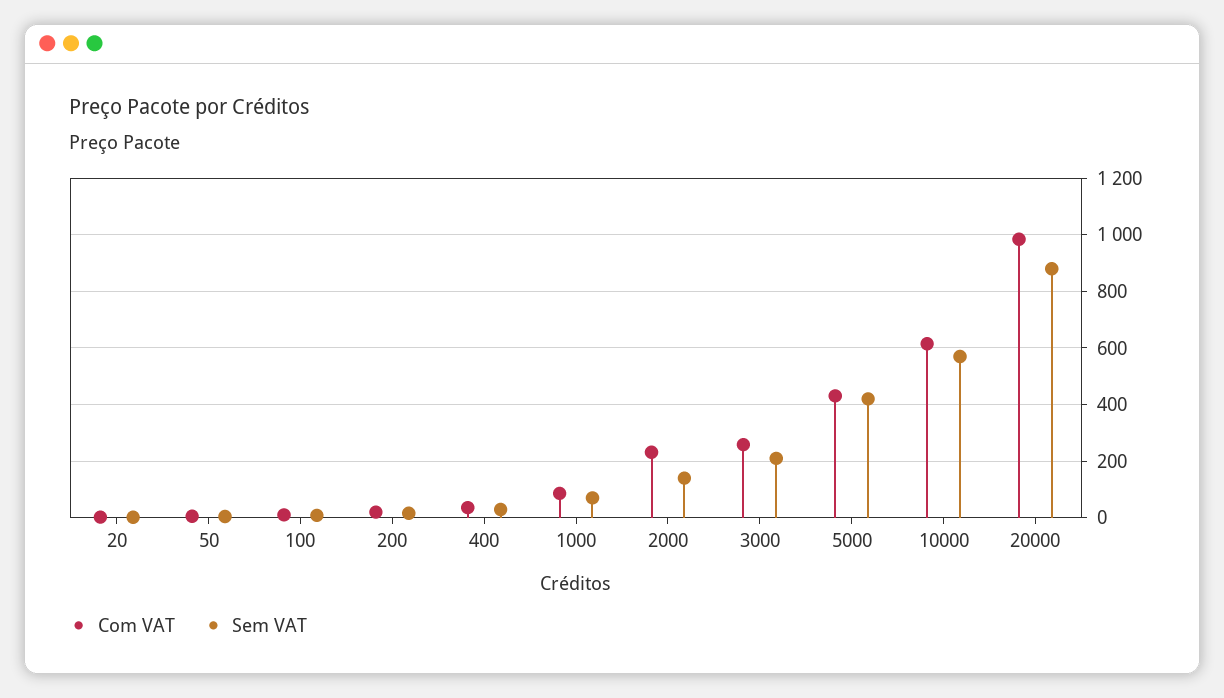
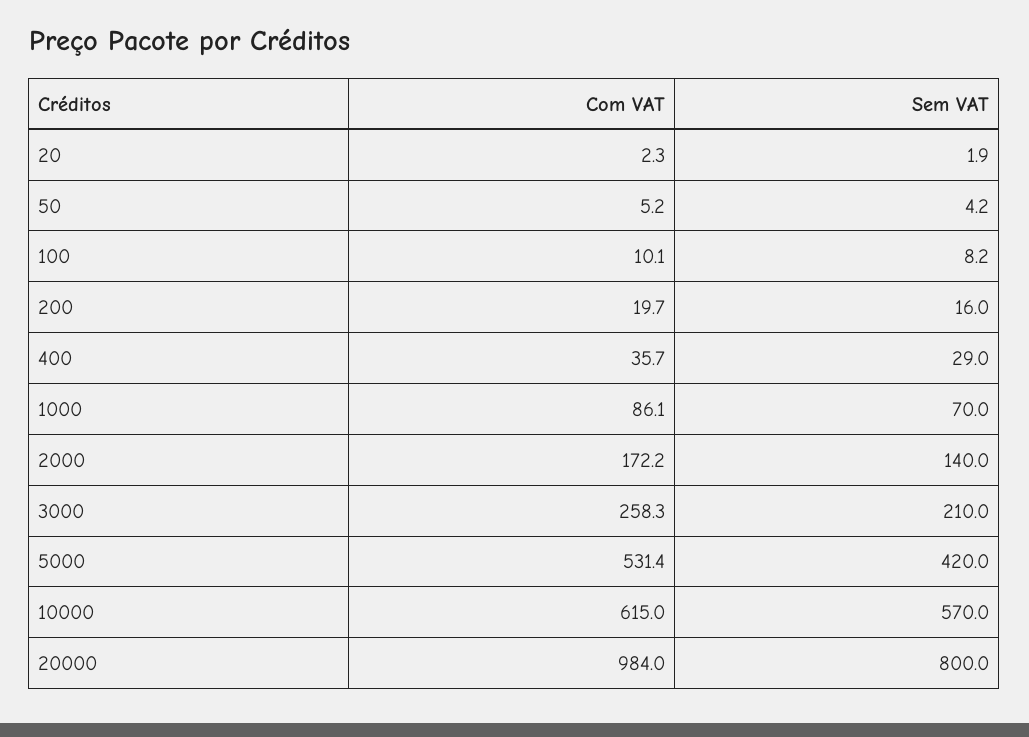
  {
    "Com VAT": {
      "20": 2.3,
      "50": 5.2,
      "100": 10.1,
      "200": 19.7,
      "400": 35.7,
      "1000": 86.1,
-     "2000": 225,
+     "2000": 172.2,
      "3000": 258.3,
-     "5000": 425,
+     "5000": 531.4,
      "10000": 615,
      "20000": 984
    },
    "Sem VAT": {
      "20": 1.9,
      "50": 4.2,
      "100": 8.2,
      "200": 16,
      "400": 29,
      "1000": 70,
      "2000": 140,
      "3000": 210,
      "5000": 420,
      "10000": 570,
-     "20000": 875
+     "20000": 800
    }
  }

